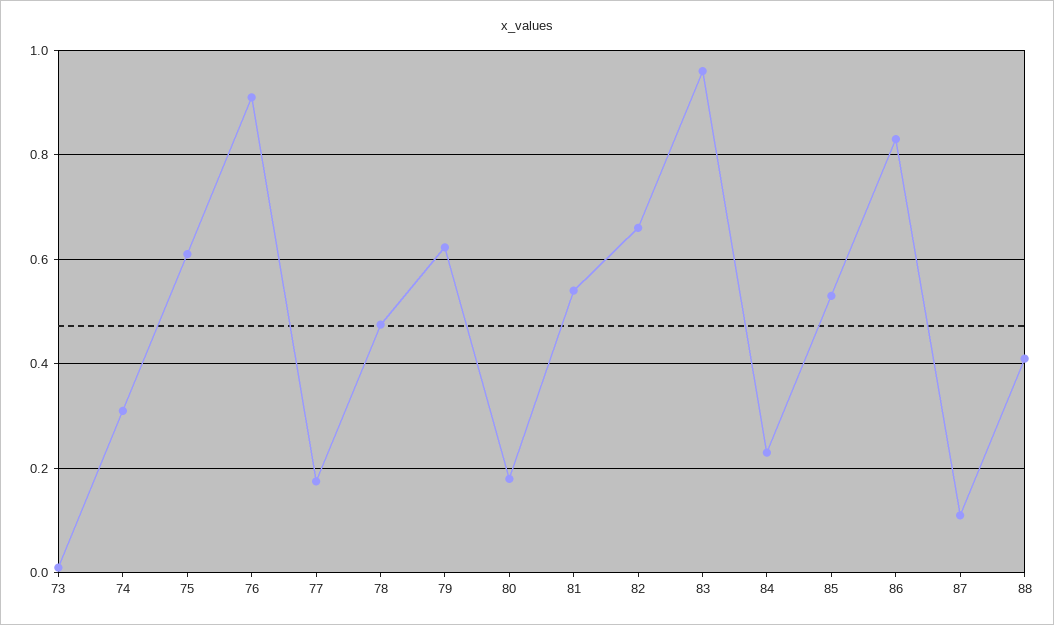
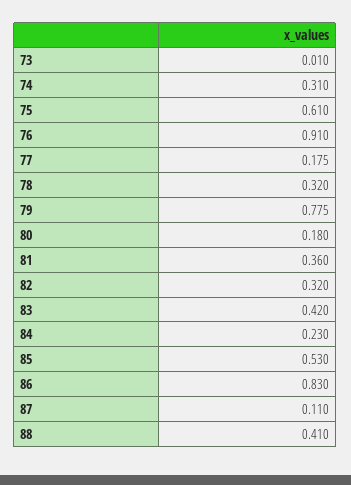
  {
    "73": 0.01,
    "74": 0.31,
    "75": 0.61,
    "76": 0.91,
    "77": 0.175,
-   "78": 0.48,
+   "78": 0.32,
-   "79": 0.62,
+   "79": 0.775,
    "80": 0.18,
-   "81": 0.54,
+   "81": 0.36,
-   "82": 0.66,
+   "82": 0.32,
-   "83": 0.96,
+   "83": 0.42,
    "84": 0.23,
    "85": 0.53,
    "86": 0.83,
    "87": 0.11,
    "88": 0.41
  }

